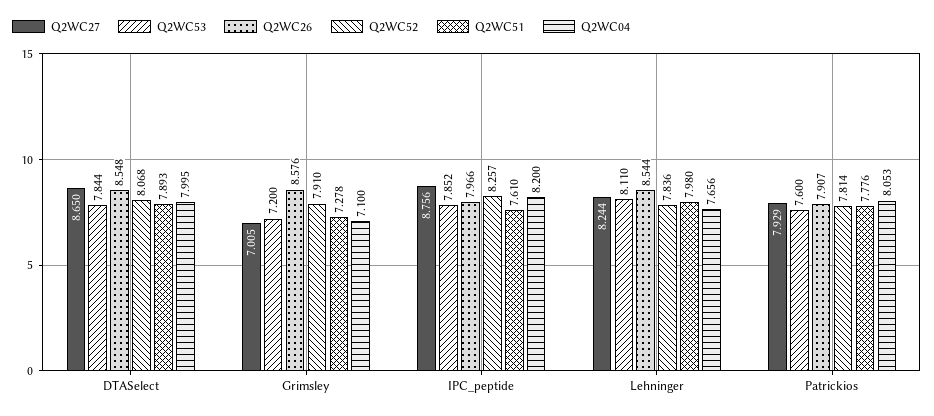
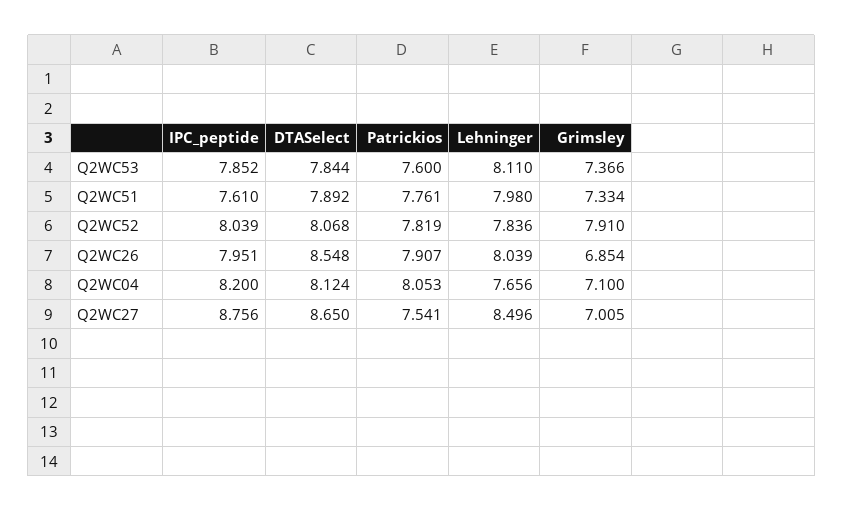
  {
    "Q2WC27": {
      "DTASelect": 8.65,
      "Grimsley": 7.005,
      "IPC_peptide": 8.756,
-     "Lehninger": 8.244,
+     "Lehninger": 8.496,
-     "Patrickios": 7.929
+     "Patrickios": 7.541
    },
    "Q2WC53": {
      "DTASelect": 7.844,
-     "Grimsley": 7.2,
+     "Grimsley": 7.366,
      "IPC_peptide": 7.852,
      "Lehninger": 8.11,
      "Patrickios": 7.6
    },
    "Q2WC26": {
      "DTASelect": 8.548,
-     "Grimsley": 8.576,
+     "Grimsley": 6.854,
-     "IPC_peptide": 7.966,
+     "IPC_peptide": 7.951,
-     "Lehninger": 8.544,
+     "Lehninger": 8.039,
      "Patrickios": 7.907
    },
    "Q2WC52": {
      "DTASelect": 8.068,
      "Grimsley": 7.91,
-     "IPC_peptide": 8.257,
+     "IPC_peptide": 8.039,
      "Lehninger": 7.836,
-     "Patrickios": 7.814
+     "Patrickios": 7.819
    },
    "Q2WC51": {
-     "DTASelect": 7.893,
+     "DTASelect": 7.892,
-     "Grimsley": 7.278,
+     "Grimsley": 7.334,
      "IPC_peptide": 7.61,
      "Lehninger": 7.98,
-     "Patrickios": 7.776
+     "Patrickios": 7.761
    },
    "Q2WC04": {
-     "DTASelect": 7.995,
+     "DTASelect": 8.124,
      "Grimsley": 7.1,
      "IPC_peptide": 8.2,
      "Lehninger": 7.656,
      "Patrickios": 8.053
    }
  }

